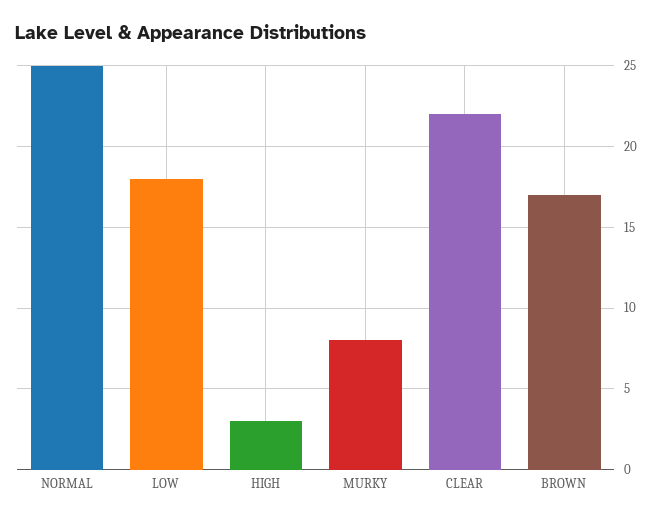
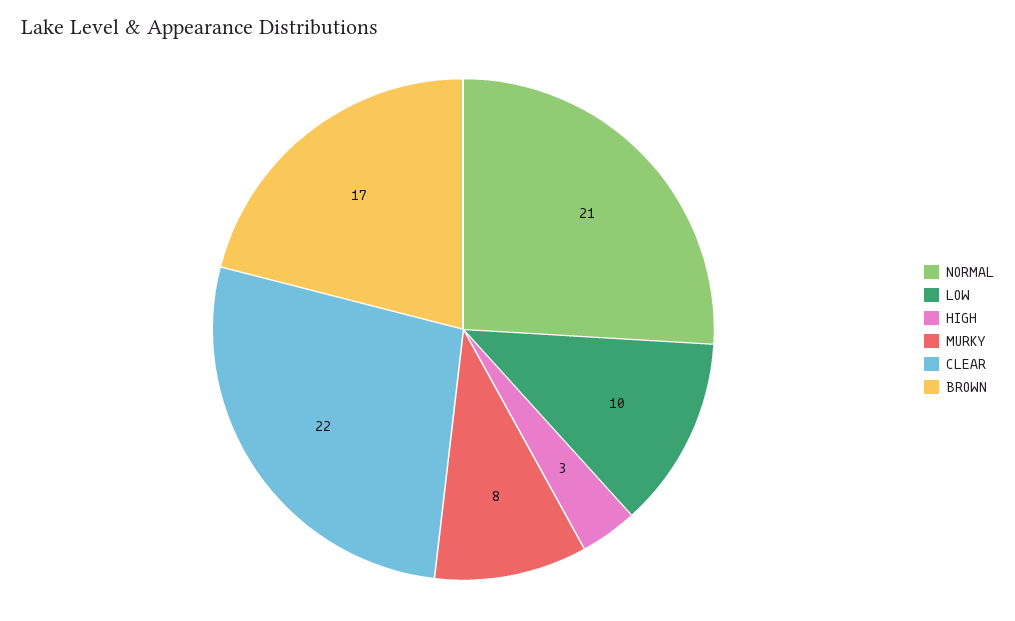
  {
-   "NORMAL": 25,
+   "NORMAL": 21,
-   "LOW": 18,
+   "LOW": 10,
    "HIGH": 3,
    "MURKY": 8,
    "CLEAR": 22,
    "BROWN": 17
  }

